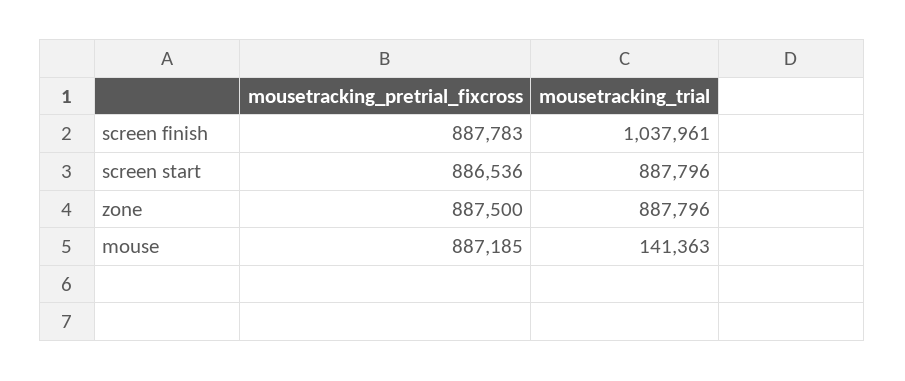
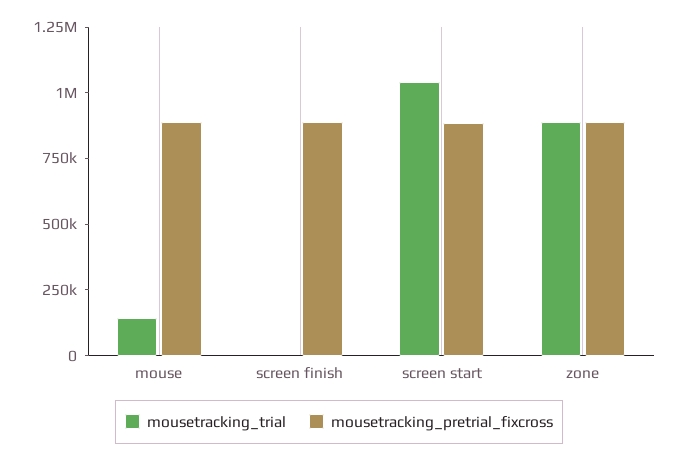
  {
    "mousetracking_pretrial_fixcross": {
      "screen finish": 887783,
      "screen start": 886536,
      "zone": 887500,
      "mouse": 887185
    },
    "mousetracking_trial": {
-     "screen finish": 1037961,
+     "screen finish": 0,
-     "screen start": 887796,
+     "screen start": 1050000,
      "zone": 887796,
      "mouse": 141363
    }
  }

